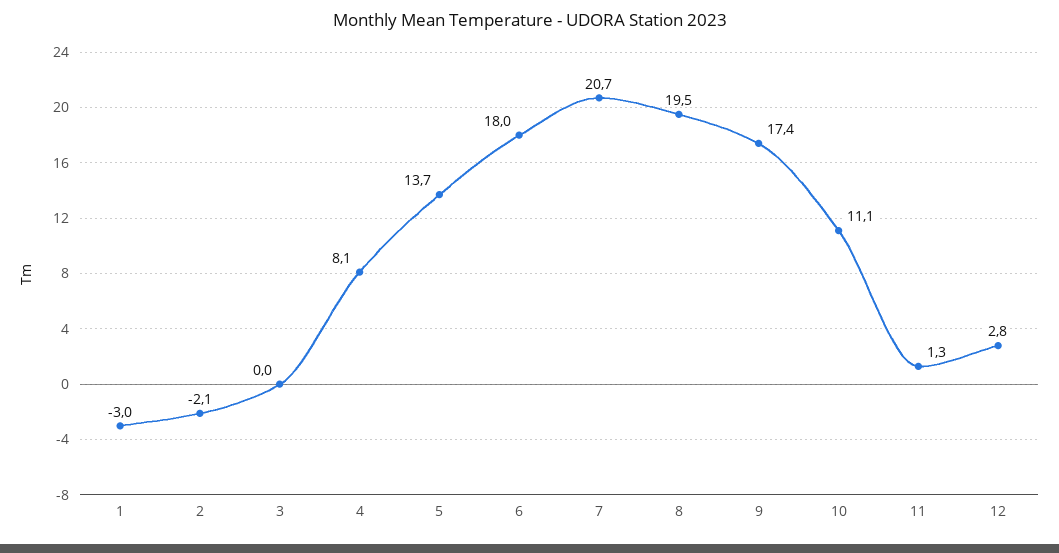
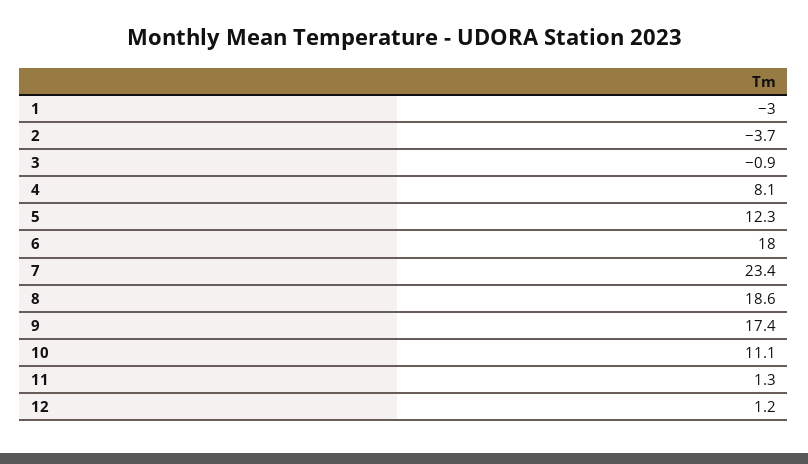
  {
    "1": -3,
-   "2": -2.1,
+   "2": -3.7,
-   "3": 0,
+   "3": -0.9,
    "4": 8.1,
-   "5": 13.7,
+   "5": 12.3,
    "6": 18,
-   "7": 20.7,
+   "7": 23.4,
-   "8": 19.5,
+   "8": 18.6,
    "9": 17.4,
    "10": 11.1,
    "11": 1.3,
-   "12": 2.8
+   "12": 1.2
  }

